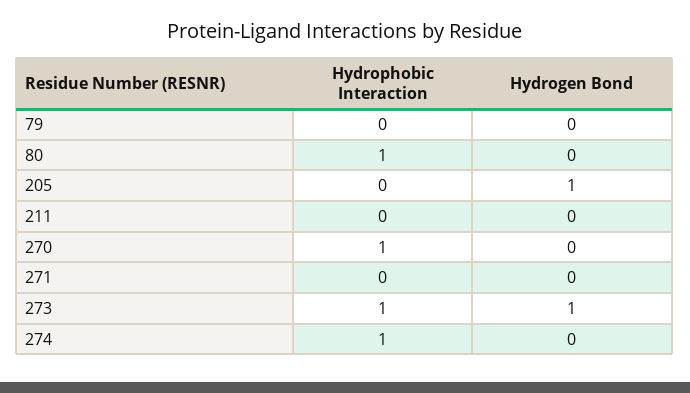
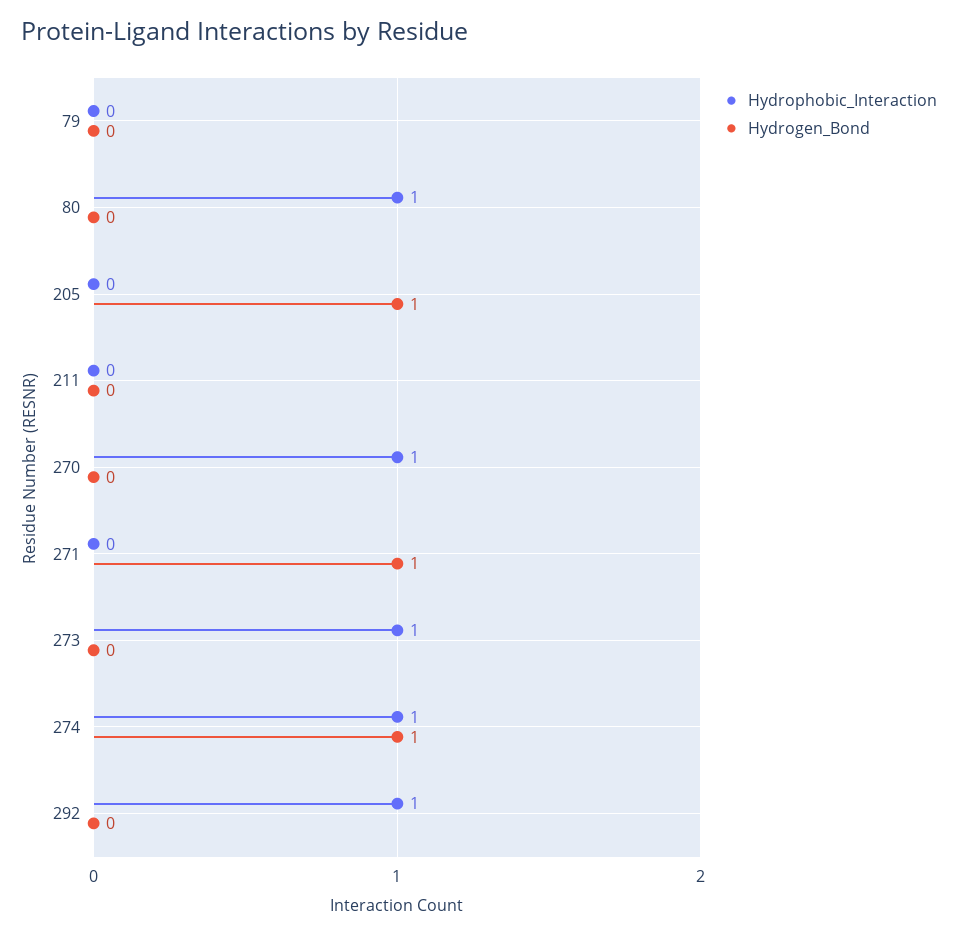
  {
    "Hydrophobic Interaction": {
      "79": 0,
      "80": 1,
      "205": 0,
      "211": 0,
      "270": 1,
      "271": 0,
      "273": 1,
-     "274": 1
+     "274": 1,
+     "292": 1
    },
    "Hydrogen Bond": {
      "79": 0,
      "80": 0,
      "205": 1,
      "211": 0,
      "270": 0,
-     "271": 0,
+     "271": 1,
-     "273": 1,
+     "273": 0,
-     "274": 0
+     "274": 1,
+     "292": 0
    }
  }

